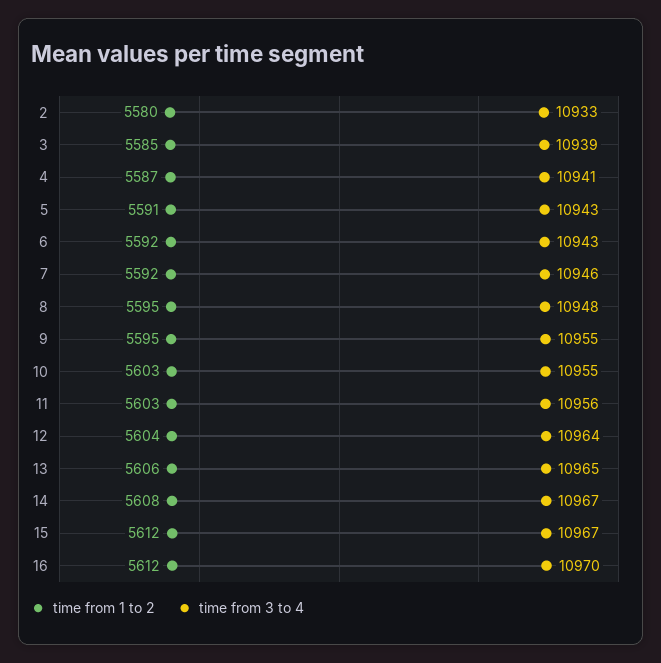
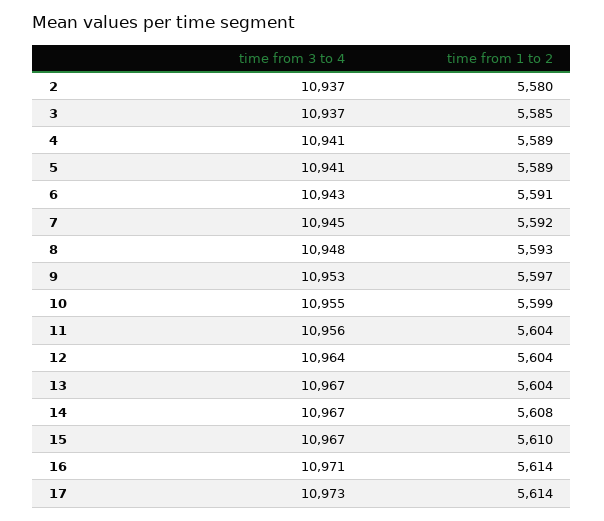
  {
    "time from 1 to 2": {
      "2": 5580,
      "3": 5585,
-     "4": 5587,
+     "4": 5589,
-     "5": 5591,
+     "5": 5589,
-     "6": 5592,
+     "6": 5591,
      "7": 5592,
-     "8": 5595,
+     "8": 5593,
-     "9": 5595,
+     "9": 5597,
-     "10": 5603,
+     "10": 5599,
-     "11": 5603,
+     "11": 5604,
      "12": 5604,
-     "13": 5606,
+     "13": 5604,
      "14": 5608,
-     "15": 5612,
+     "15": 5610,
-     "16": 5612
+     "16": 5614,
+     "17": 5614
    },
    "time from 3 to 4": {
-     "2": 10933,
+     "2": 10937,
-     "3": 10939,
+     "3": 10937,
      "4": 10941,
-     "5": 10943,
+     "5": 10941,
      "6": 10943,
-     "7": 10946,
+     "7": 10945,
      "8": 10948,
-     "9": 10955,
+     "9": 10953,
      "10": 10955,
      "11": 10956,
      "12": 10964,
-     "13": 10965,
+     "13": 10967,
      "14": 10967,
      "15": 10967,
-     "16": 10970
+     "16": 10971,
+     "17": 10973
    }
  }

